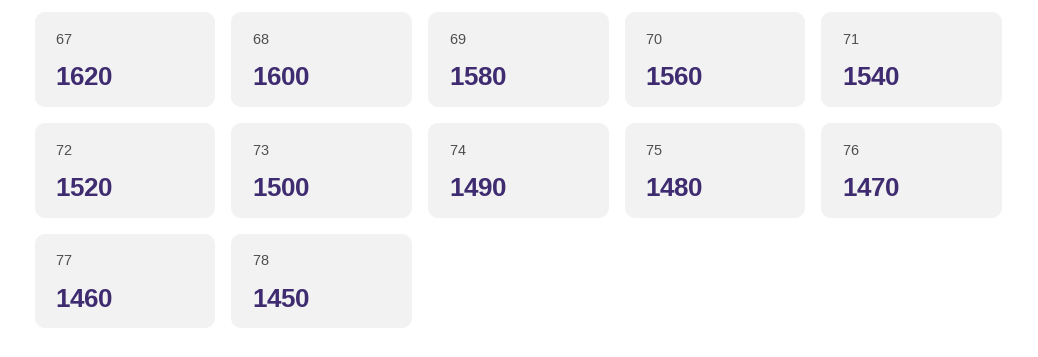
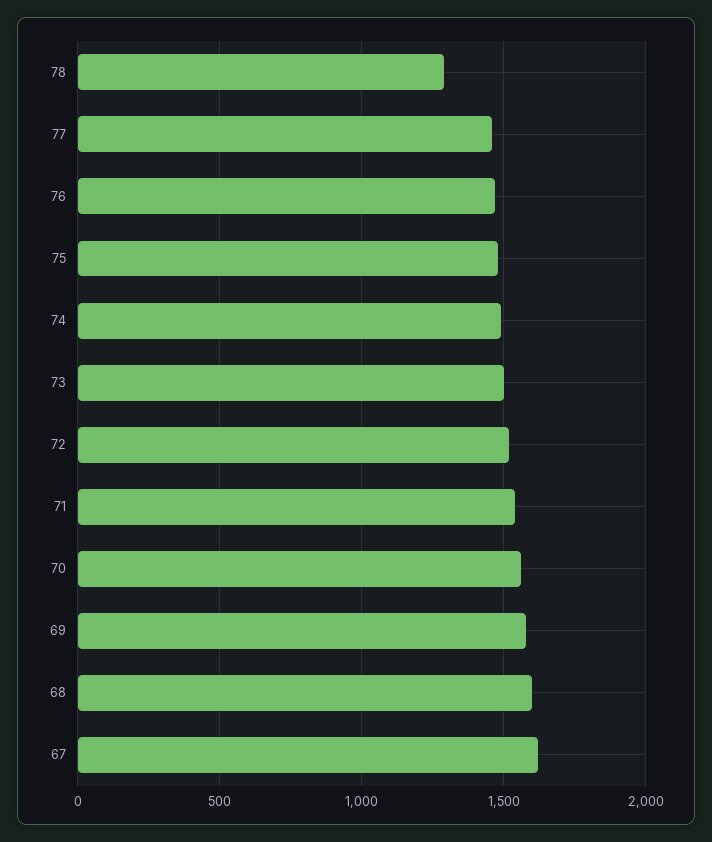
  {
    "67": 1620,
    "68": 1600,
    "69": 1580,
    "70": 1560,
    "71": 1540,
    "72": 1520,
    "73": 1500,
    "74": 1490,
    "75": 1480,
    "76": 1470,
    "77": 1460,
-   "78": 1450
+   "78": 1300
  }

